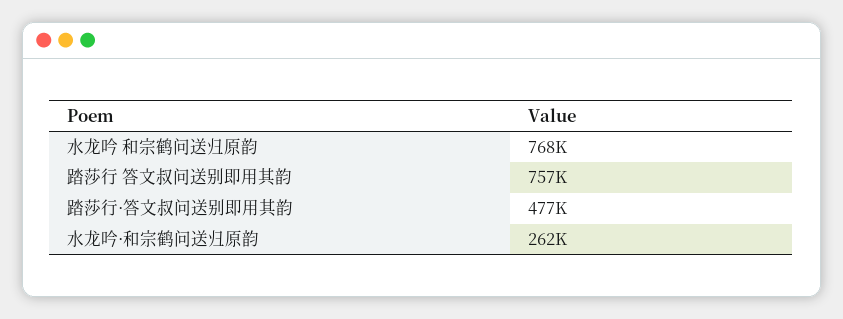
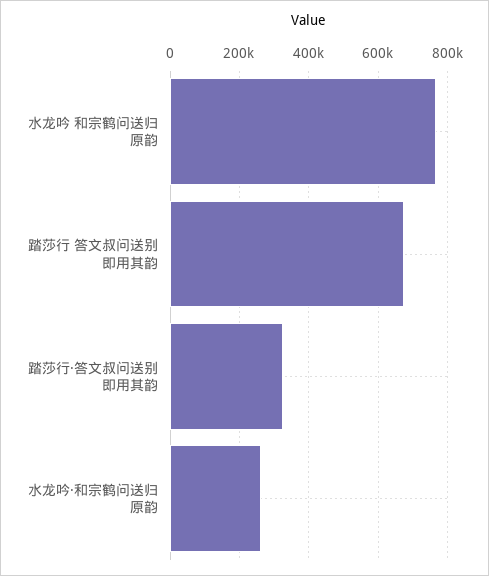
  {
    "水龙吟 和宗鹤问送归原韵": 768000,
-   "踏莎行 答文叔问送别即用其韵": 757000,
+   "踏莎行 答文叔问送别即用其韵": 680000,
-   "踏莎行·答文叔问送别即用其韵": 477000,
+   "踏莎行·答文叔问送别即用其韵": 320000,
    "水龙吟·和宗鹤问送归原韵": 262000
  }

